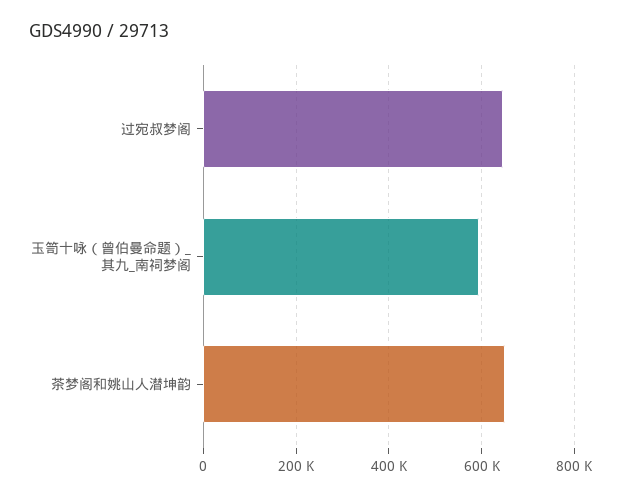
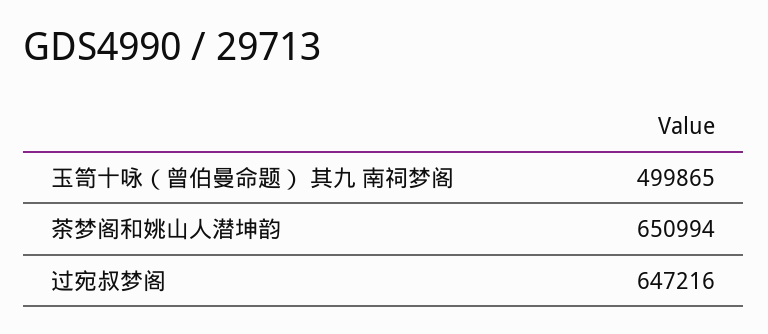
  {
    "过宛叔梦阁": 647216,
-   "玉笥十咏（曾伯曼命题）_其九_南祠梦阁": 600000,
+   "玉笥十咏（曾伯曼命题）_其九_南祠梦阁": 499865,
    "茶梦阁和姚山人潜坤韵": 650994
  }

